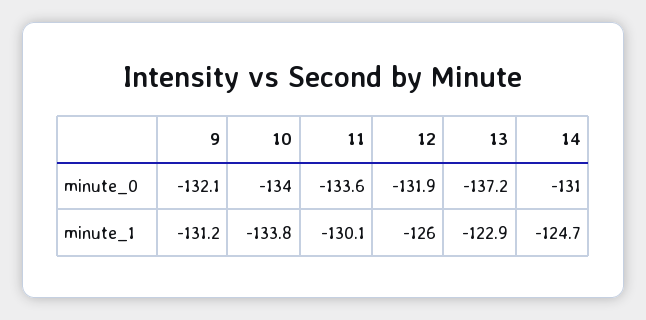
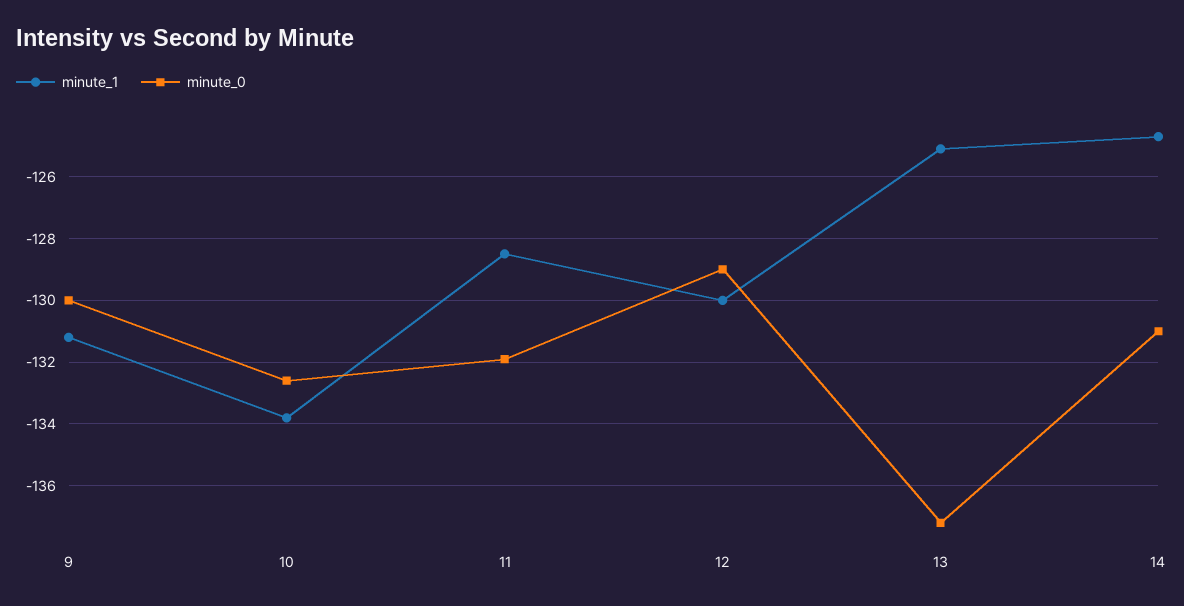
  {
    "minute_0": {
-     "9": -132.1,
+     "9": -130,
-     "10": -134,
+     "10": -132.5,
-     "11": -133.6,
+     "11": -132,
-     "12": -131.9,
+     "12": -129,
      "13": -137.2,
      "14": -131
    },
    "minute_1": {
      "9": -131.2,
      "10": -133.8,
-     "11": -130.1,
+     "11": -128.5,
-     "12": -126,
+     "12": -130,
-     "13": -122.9,
+     "13": -125,
      "14": -124.7
    }
  }

